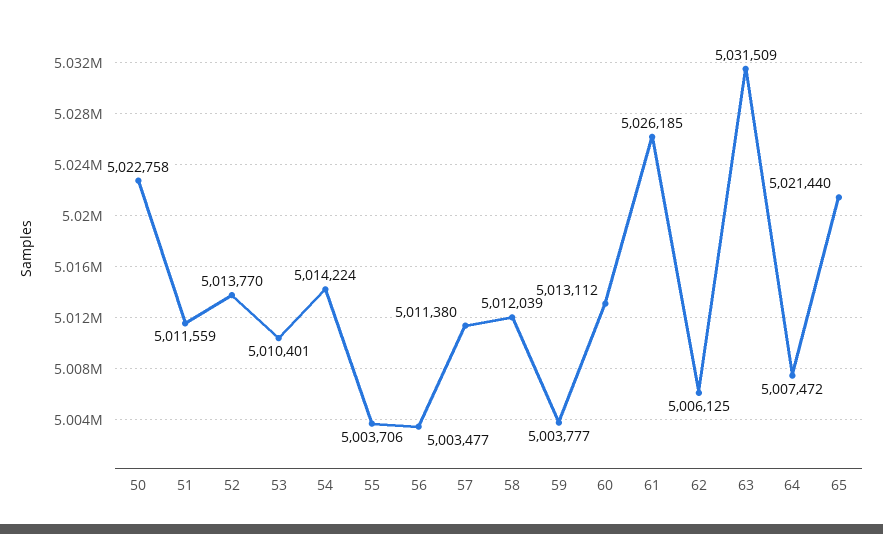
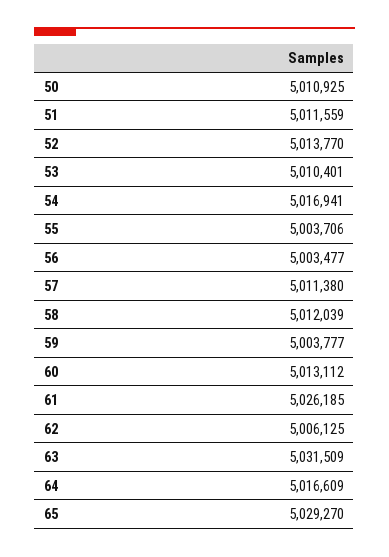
  {
-   "50": 5022758,
+   "50": 5010925,
    "51": 5011559,
    "52": 5013770,
    "53": 5010401,
-   "54": 5014224,
+   "54": 5016941,
    "55": 5003706,
    "56": 5003477,
    "57": 5011380,
    "58": 5012039,
    "59": 5003777,
    "60": 5013112,
    "61": 5026185,
    "62": 5006125,
    "63": 5031509,
-   "64": 5007472,
+   "64": 5016609,
-   "65": 5021440
+   "65": 5029270
  }

